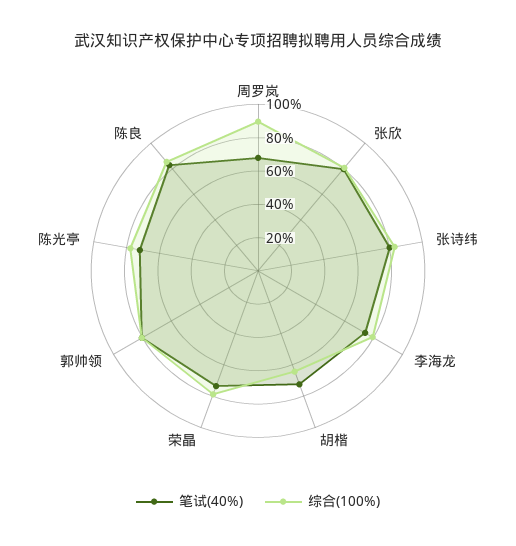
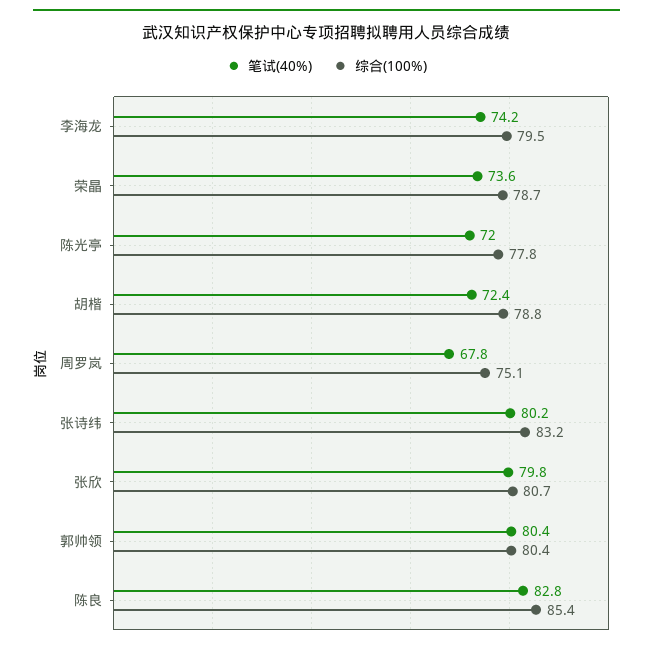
  {
    "笔试(40%)": {
      "周罗岚": 67.8,
      "张欣": 79.8,
      "张诗纬": 80.2,
      "李海龙": 74.2,
      "胡楷": 72.4,
      "荣晶": 73.6,
      "郭帅领": 80.4,
      "陈光亭": 72,
      "陈良": 82.8
    },
    "综合(100%)": {
-     "周罗岚": 90,
+     "周罗岚": 75.1,
      "张欣": 80.7,
      "张诗纬": 83.2,
      "李海龙": 79.5,
-     "胡楷": 65,
+     "胡楷": 78.8,
      "荣晶": 78.7,
      "郭帅领": 80.4,
      "陈光亭": 77.8,
      "陈良": 85.4
    }
  }

